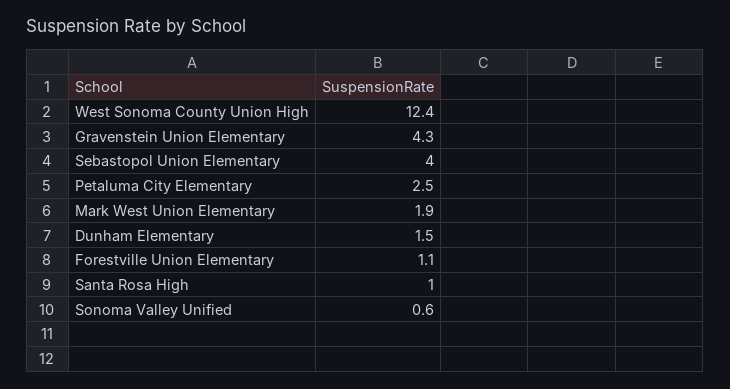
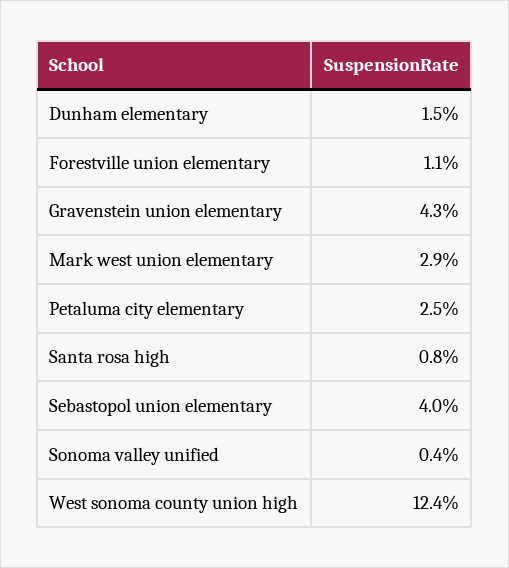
  {
    "West Sonoma County Union High": 12.4,
    "Gravenstein Union Elementary": 4.3,
    "Sebastopol Union Elementary": 4,
    "Petaluma City Elementary": 2.5,
-   "Mark West Union Elementary": 1.9,
+   "Mark West Union Elementary": 2.9,
    "Dunham Elementary": 1.5,
    "Forestville Union Elementary": 1.1,
-   "Santa Rosa High": 1,
+   "Santa Rosa High": 0.8,
-   "Sonoma Valley Unified": 0.6
+   "Sonoma Valley Unified": 0.4
  }

